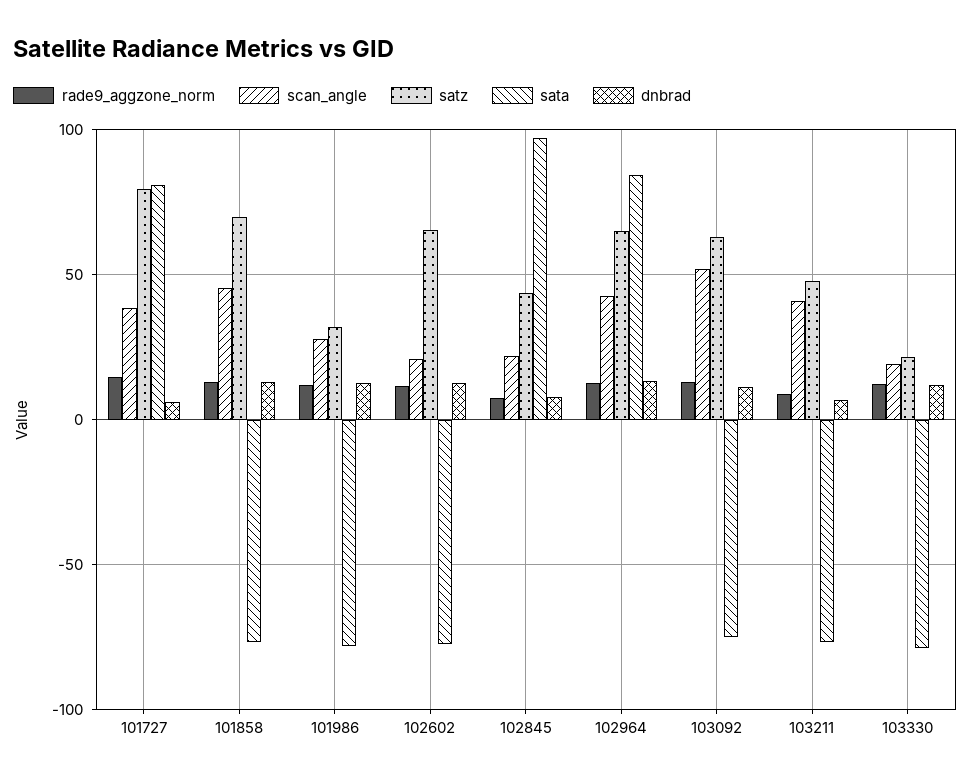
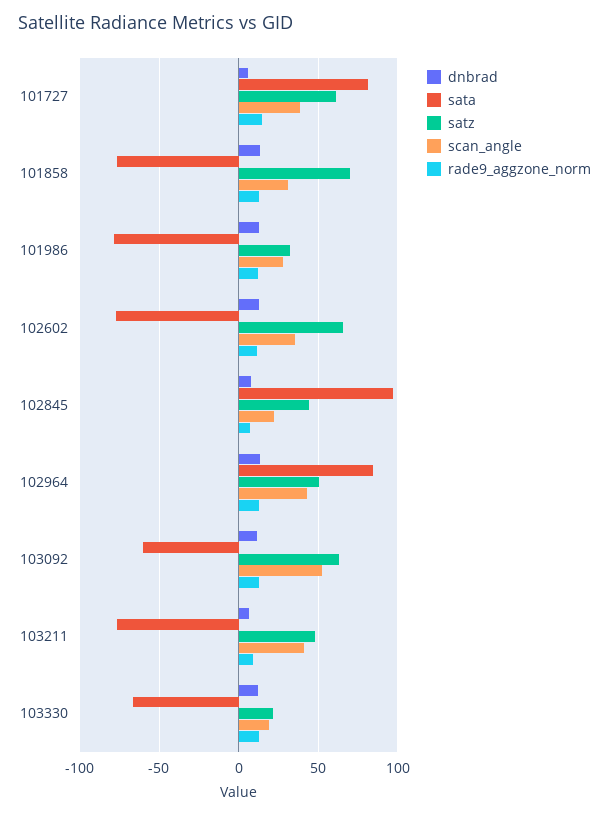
  {
    "rade9_aggzone_norm": {
      "101727": 15,
      "101858": 15,
      "101986": 10,
      "102602": 10,
      "102845": 5,
      "102964": 15,
      "103092": 15,
      "103211": 10,
      "103330": 15
    },
    "scan_angle": {
      "101727": 40,
-     "101858": 45,
+     "101858": 30,
      "101986": 30,
-     "102602": 20,
+     "102602": 35,
      "102845": 20,
      "102964": 45,
      "103092": 50,
      "103211": 40,
      "103330": 20
    },
    "satz": {
-     "101727": 80,
+     "101727": 60,
      "101858": 70,
      "101986": 30,
      "102602": 65,
      "102845": 45,
-     "102964": 65,
+     "102964": 50,
      "103092": 65,
      "103211": 50,
      "103330": 20
    },
    "sata": {
      "101727": 80,
      "101858": -75,
      "101986": -80,
      "102602": -75,
      "102845": 95,
      "102964": 85,
-     "103092": -75,
+     "103092": -60,
      "103211": -75,
-     "103330": -80
+     "103330": -65
    },
    "dnbrad": {
      "101727": 5,
      "101858": 15,
      "101986": 15,
      "102602": 15,
      "102845": 10,
      "102964": 15,
      "103092": 10,
      "103211": 5,
      "103330": 10
    }
  }

